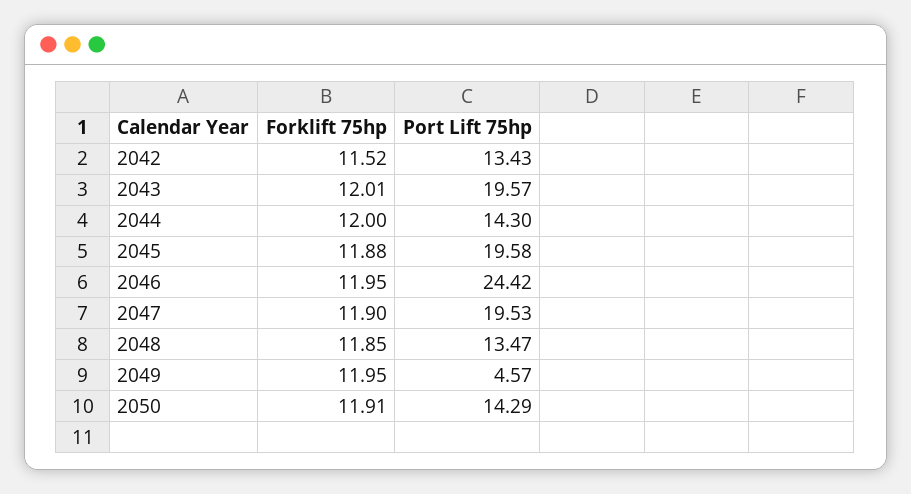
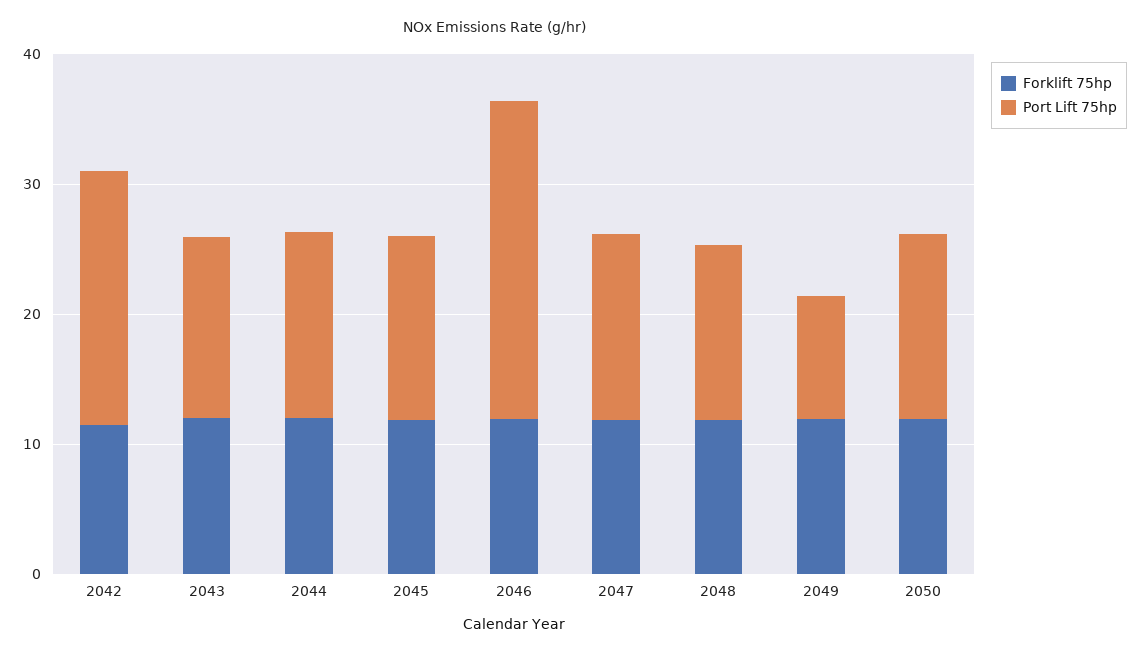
  {
    "Forklift 75hp": {
      "2042": 11.52,
      "2043": 12.01,
      "2044": 12,
      "2045": 11.88,
      "2046": 11.95,
      "2047": 11.9,
      "2048": 11.85,
      "2049": 11.95,
      "2050": 11.91
    },
    "Port Lift 75hp": {
-     "2042": 13.43,
+     "2042": 20,
-     "2043": 19.57,
+     "2043": 14,
      "2044": 14.3,
-     "2045": 19.58,
+     "2045": 14,
      "2046": 24.42,
-     "2047": 19.53,
+     "2047": 14,
      "2048": 13.47,
-     "2049": 4.57,
+     "2049": 10,
      "2050": 14.29
    }
  }

